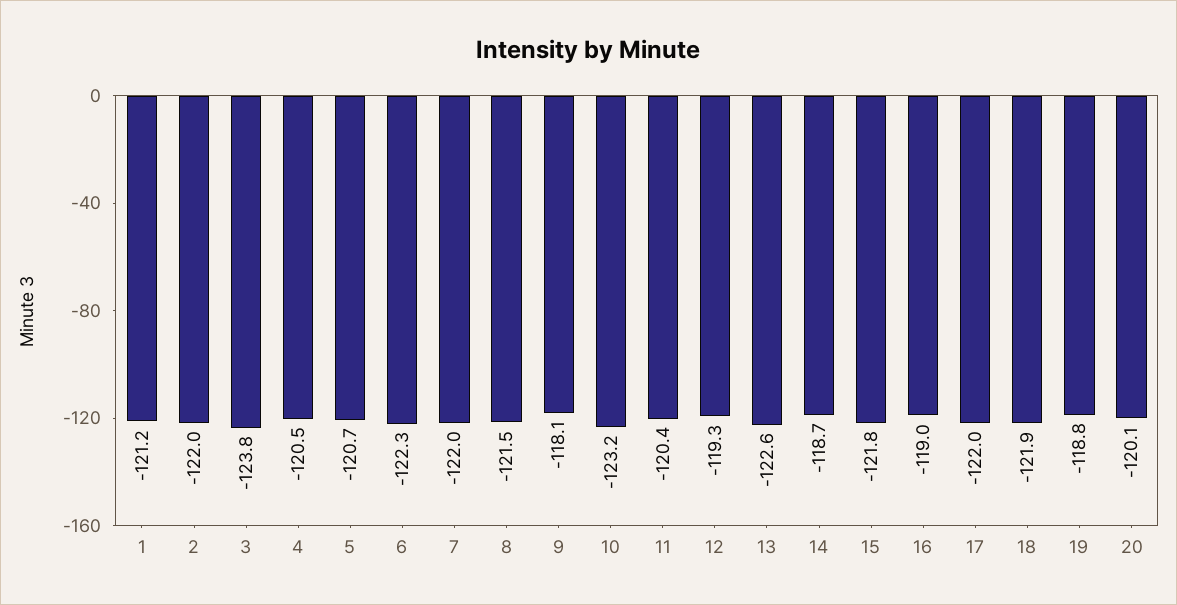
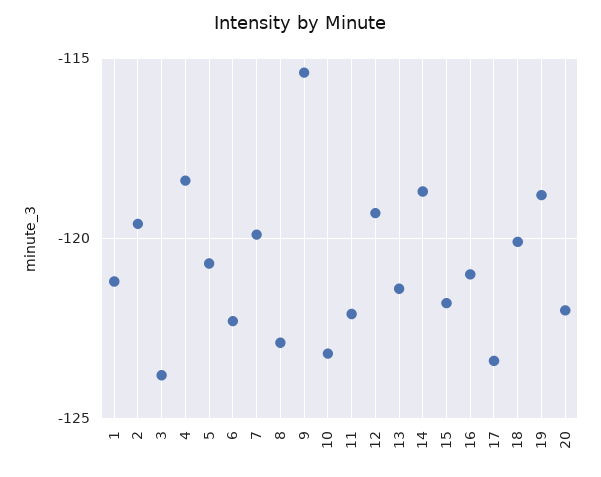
  {
    "1": -121.2,
-   "2": -122,
+   "2": -119.5,
    "3": -123.8,
-   "4": -120.5,
+   "4": -118.5,
    "5": -120.7,
    "6": -122.3,
-   "7": -122,
+   "7": -120,
-   "8": -121.5,
+   "8": -123,
-   "9": -118.1,
+   "9": -115.5,
    "10": -123.2,
-   "11": -120.4,
+   "11": -122,
    "12": -119.3,
-   "13": -122.6,
+   "13": -121.5,
    "14": -118.7,
    "15": -121.8,
-   "16": -119,
+   "16": -121,
-   "17": -122,
+   "17": -123.5,
-   "18": -121.9,
+   "18": -120,
    "19": -118.8,
-   "20": -120.1
+   "20": -122
  }

